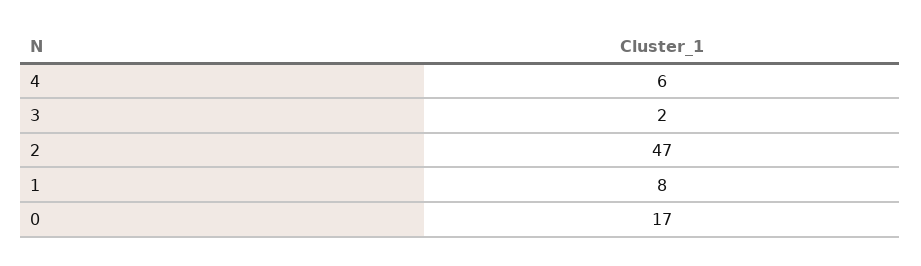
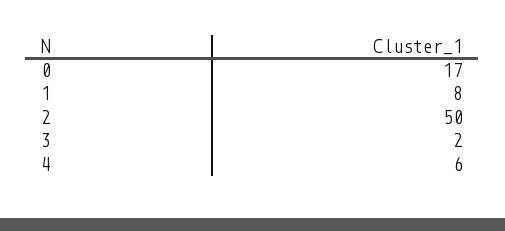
  {
    "4": 6,
    "3": 2,
-   "2": 47,
+   "2": 50,
    "1": 8,
    "0": 17
  }

